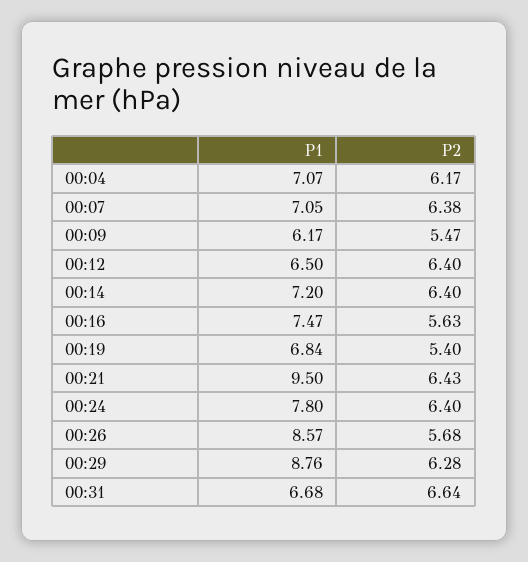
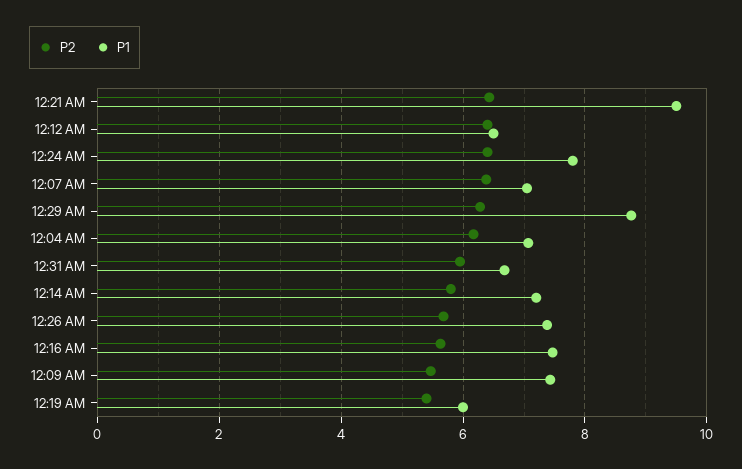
  {
    "P1": {
      "00:04": 7.07,
      "00:07": 7.05,
-     "00:09": 6.17,
+     "00:09": 7.4,
      "00:12": 6.5,
      "00:14": 7.2,
      "00:16": 7.47,
-     "00:19": 6.84,
+     "00:19": 6,
      "00:21": 9.5,
      "00:24": 7.8,
-     "00:26": 8.57,
+     "00:26": 7.4,
      "00:29": 8.76,
      "00:31": 6.68
    },
    "P2": {
      "00:04": 6.17,
      "00:07": 6.38,
      "00:09": 5.47,
      "00:12": 6.4,
-     "00:14": 6.4,
+     "00:14": 5.8,
      "00:16": 5.63,
      "00:19": 5.4,
      "00:21": 6.43,
      "00:24": 6.4,
      "00:26": 5.68,
      "00:29": 6.28,
-     "00:31": 6.64
+     "00:31": 6
    }
  }

